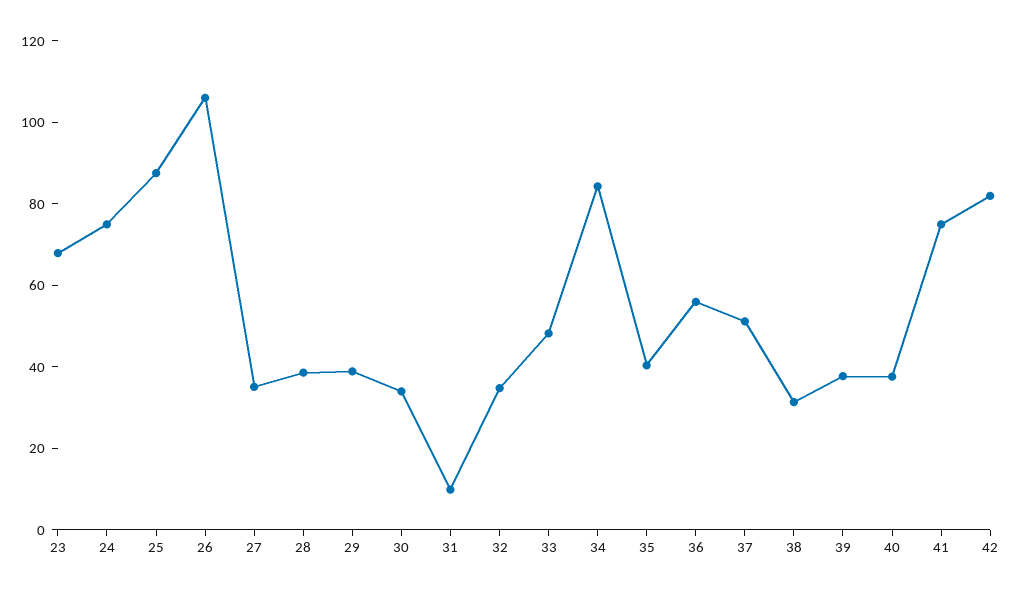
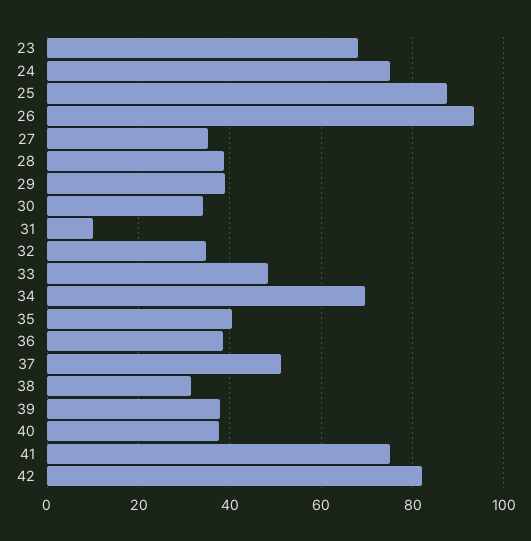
  {
    "23": 68,
    "24": 74,
    "25": 88,
-   "26": 105,
+   "26": 94,
    "27": 36,
    "28": 38,
    "29": 38,
    "30": 34,
    "31": 10,
    "32": 34,
    "33": 48,
-   "34": 85,
+   "34": 70,
    "35": 40,
-   "36": 55,
+   "36": 38,
    "37": 52,
    "38": 32,
    "39": 38,
    "40": 38,
    "41": 76,
    "42": 82
  }

